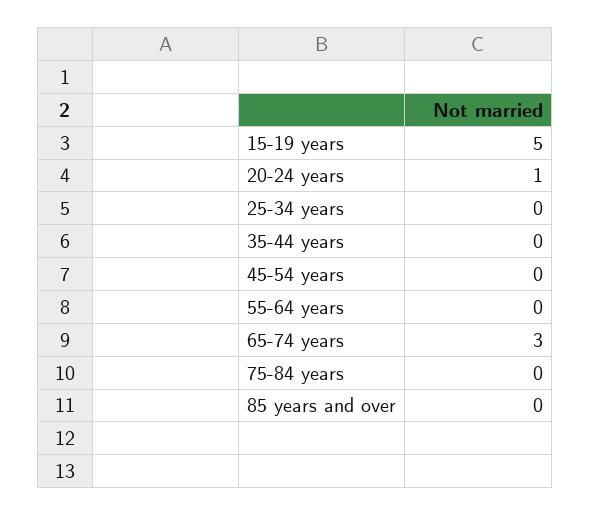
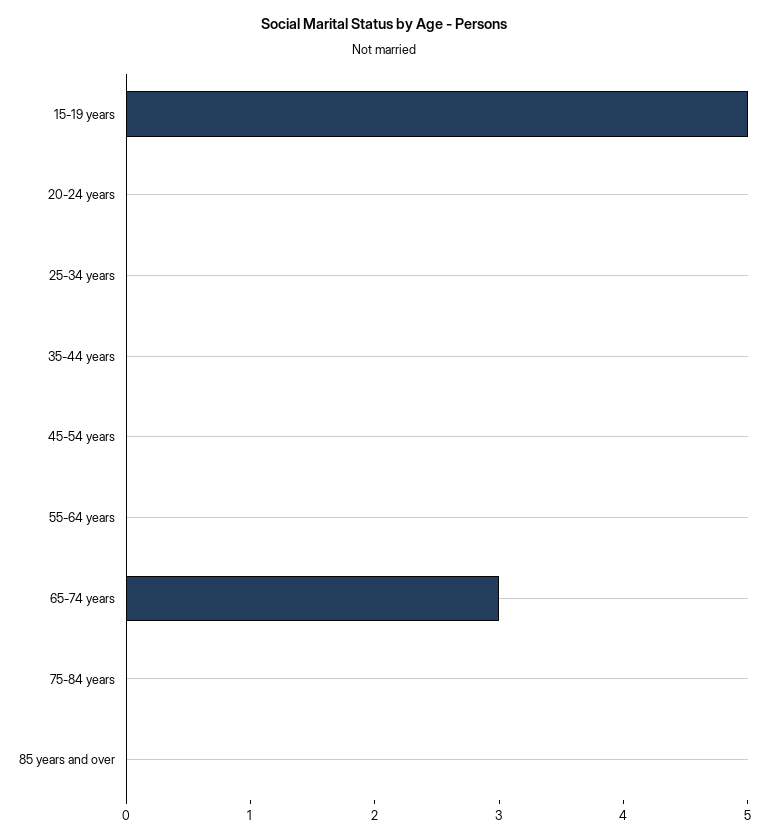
  {
    "15-19 years": 5,
-   "20-24 years": 1,
+   "20-24 years": 0,
    "25-34 years": 0,
    "35-44 years": 0,
    "45-54 years": 0,
    "55-64 years": 0,
    "65-74 years": 3,
    "75-84 years": 0,
    "85 years and over": 0
  }

